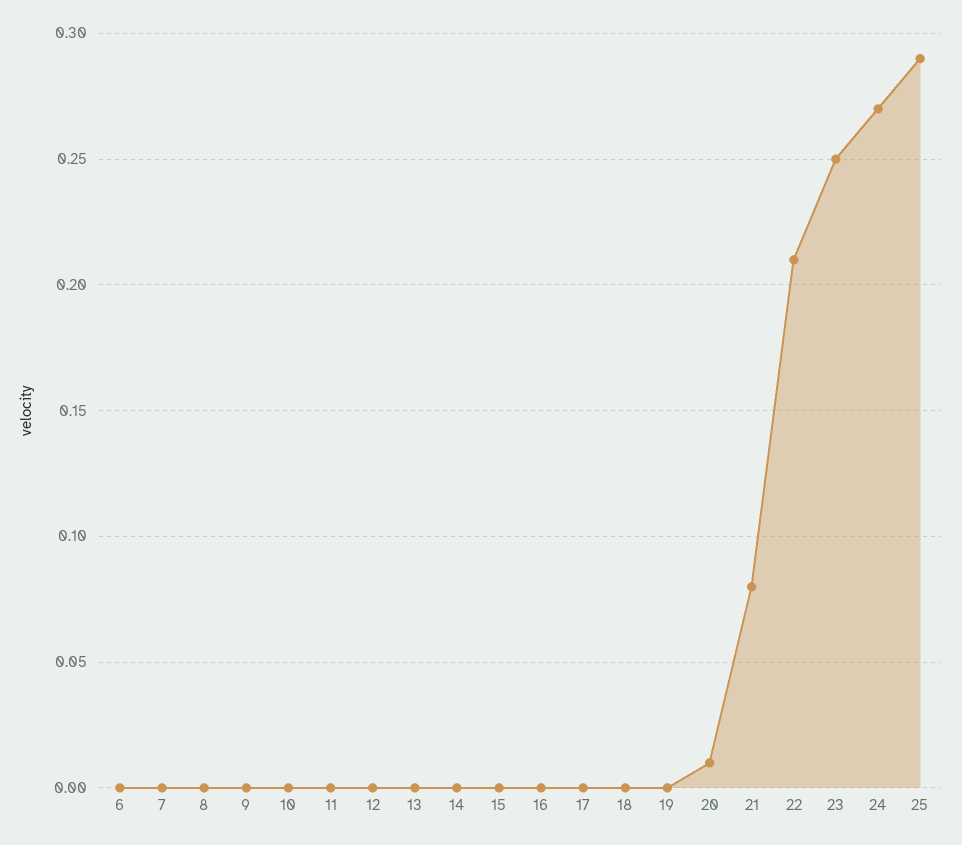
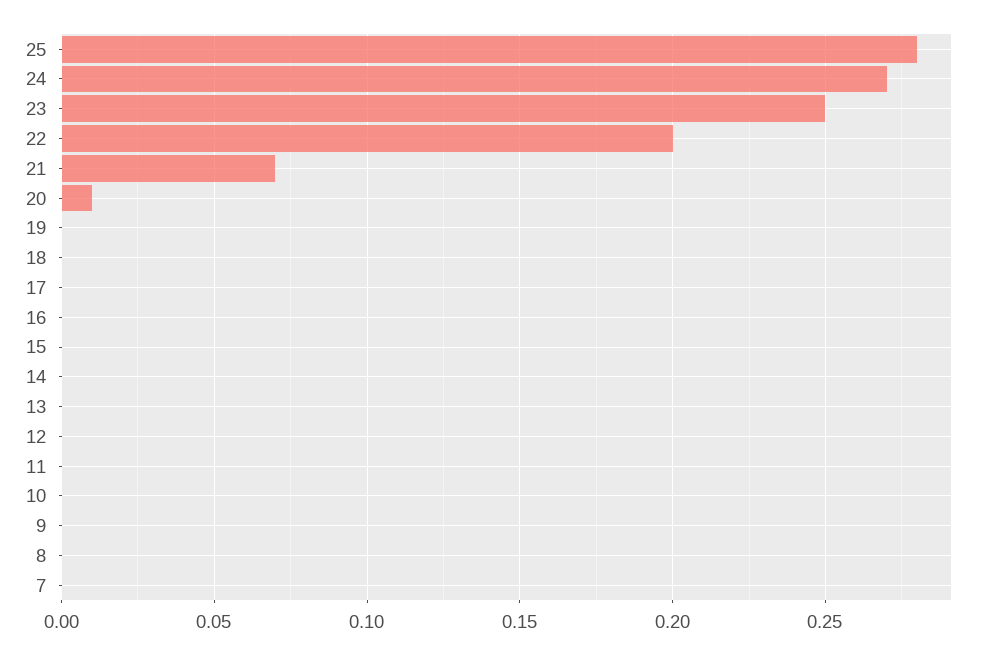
  {
-   "6": 0,
    "7": 0,
    "8": 0,
    "9": 0,
    "10": 0,
    "11": 0,
    "12": 0,
    "13": 0,
    "14": 0,
    "15": 0,
    "16": 0,
    "17": 0,
    "18": 0,
    "19": 0,
    "20": 0.01,
-   "21": 0.08,
+   "21": 0.07,
-   "22": 0.21,
+   "22": 0.2,
    "23": 0.25,
    "24": 0.27,
-   "25": 0.29
+   "25": 0.28
  }

